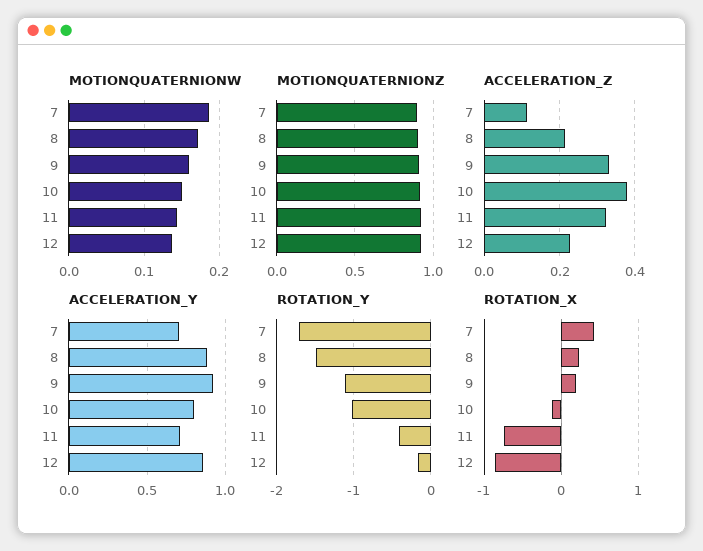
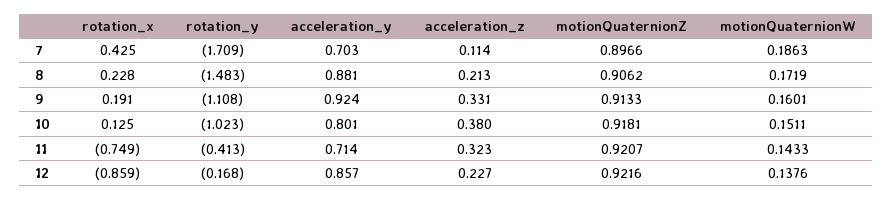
  {
    "MOTIONQUATERNIONW": {
      "7": 0.1863,
      "8": 0.1719,
      "9": 0.1601,
      "10": 0.1511,
      "11": 0.1433,
      "12": 0.1376
    },
    "MOTIONQUATERNIONZ": {
      "7": 0.8966,
      "8": 0.9062,
      "9": 0.9133,
      "10": 0.9181,
      "11": 0.9207,
      "12": 0.9216
    },
    "ACCELERATION_Z": {
      "7": 0.114,
      "8": 0.213,
      "9": 0.331,
      "10": 0.38,
      "11": 0.323,
      "12": 0.227
    },
    "ACCELERATION_Y": {
      "7": 0.703,
      "8": 0.881,
      "9": 0.924,
      "10": 0.801,
      "11": 0.714,
      "12": 0.857
    },
    "ROTATION_Y": {
      "7": -1.709,
      "8": -1.483,
      "9": -1.108,
      "10": -1.023,
      "11": -0.413,
      "12": -0.168
    },
    "ROTATION_X": {
      "7": 0.425,
      "8": 0.228,
      "9": 0.191,
-     "10": -0.1,
+     "10": 0.125,
      "11": -0.749,
      "12": -0.859
    }
  }

